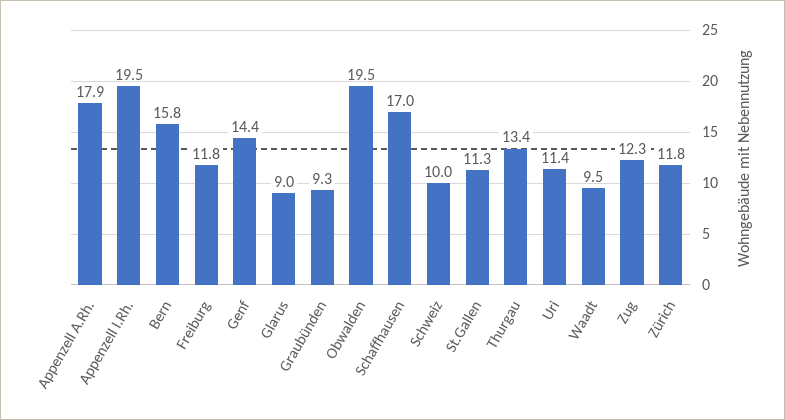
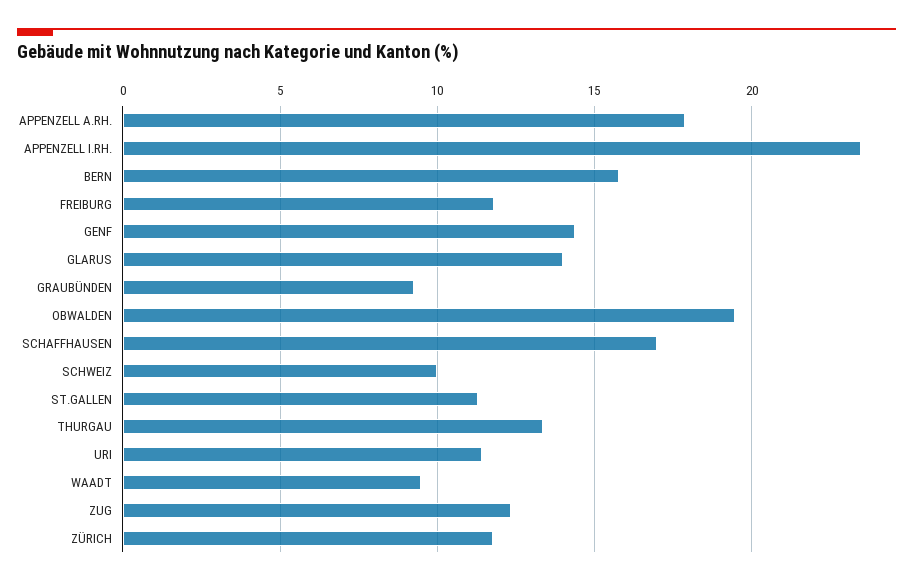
  {
    "Appenzell A.Rh.": 17.9,
-   "Appenzell I.Rh.": 19.5,
+   "Appenzell I.Rh.": 23.5,
    "Bern": 15.8,
    "Freiburg": 11.8,
    "Genf": 14.4,
-   "Glarus": 9,
+   "Glarus": 14,
    "Graubünden": 9.3,
    "Obwalden": 19.5,
    "Schaffhausen": 17,
    "Schweiz": 10,
    "St.Gallen": 11.3,
    "Thurgau": 13.4,
    "Uri": 11.4,
    "Waadt": 9.5,
    "Zug": 12.3,
    "Zürich": 11.8
  }

